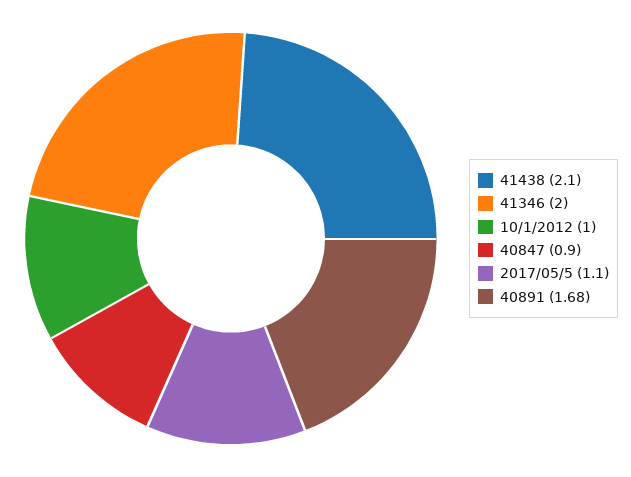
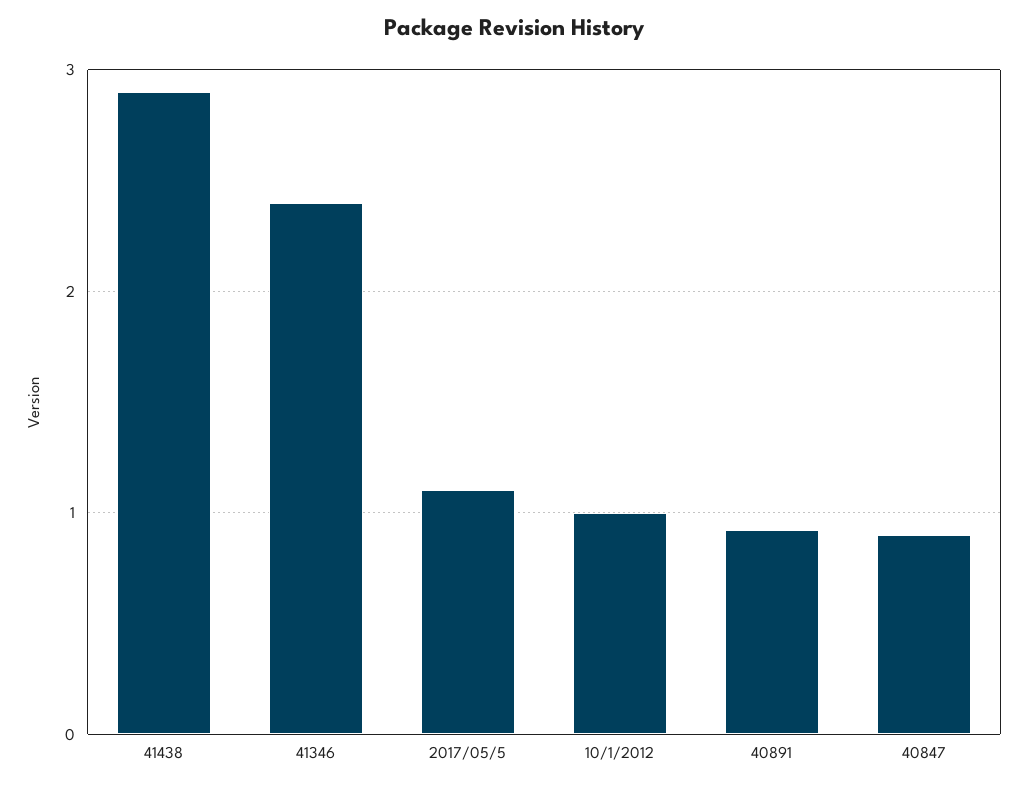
  {
-   "41438": 2.1,
+   "41438": 2.9,
-   "41346": 2,
+   "41346": 2.4,
    "10/1/2012": 1,
    "40847": 0.9,
    "2017/05/5": 1.1,
-   "40891": 1.68
+   "40891": 0.9
  }

